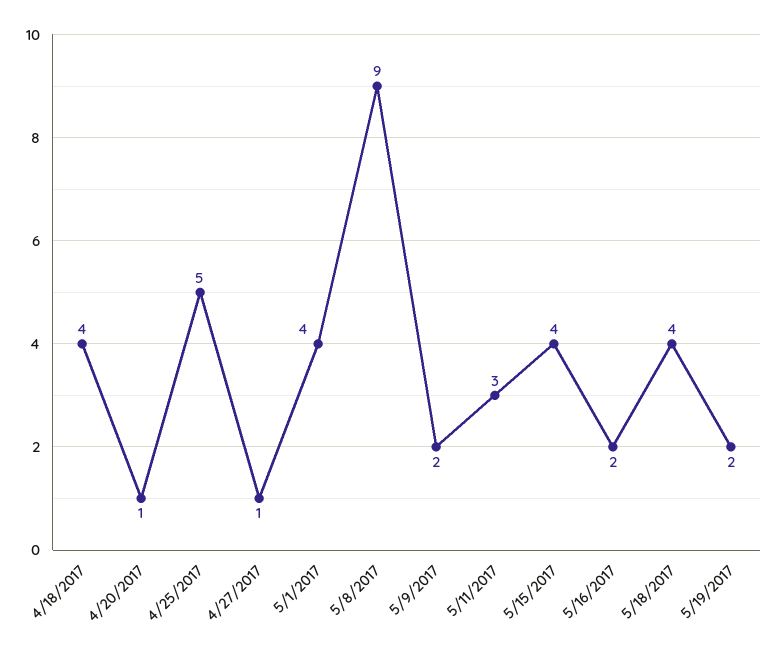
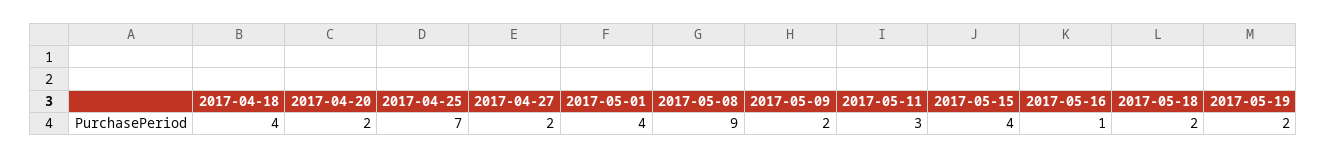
  {
    "4/18/2017": 4,
-   "4/20/2017": 1,
+   "4/20/2017": 2,
-   "4/25/2017": 5,
+   "4/25/2017": 7,
-   "4/27/2017": 1,
+   "4/27/2017": 2,
    "5/1/2017": 4,
    "5/8/2017": 9,
    "5/9/2017": 2,
    "5/11/2017": 3,
    "5/15/2017": 4,
-   "5/16/2017": 2,
+   "5/16/2017": 1,
-   "5/18/2017": 4,
+   "5/18/2017": 2,
    "5/19/2017": 2
  }

